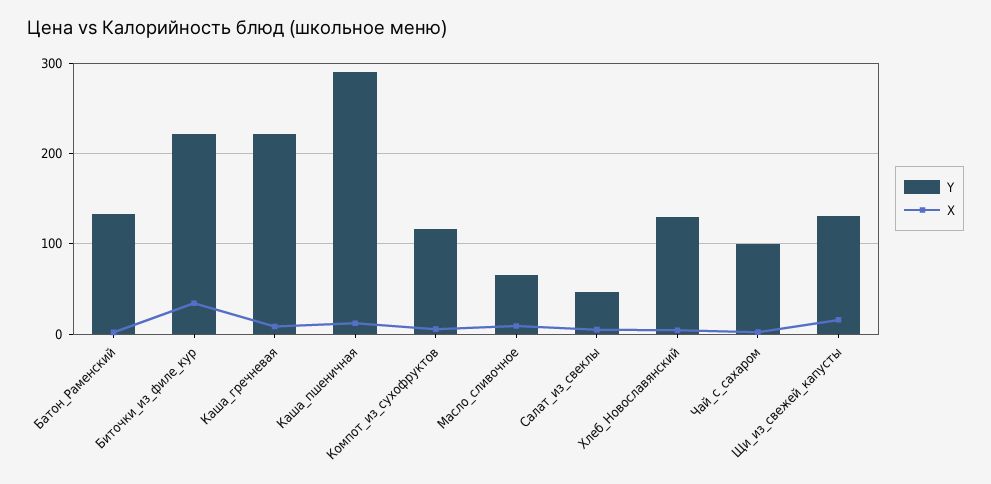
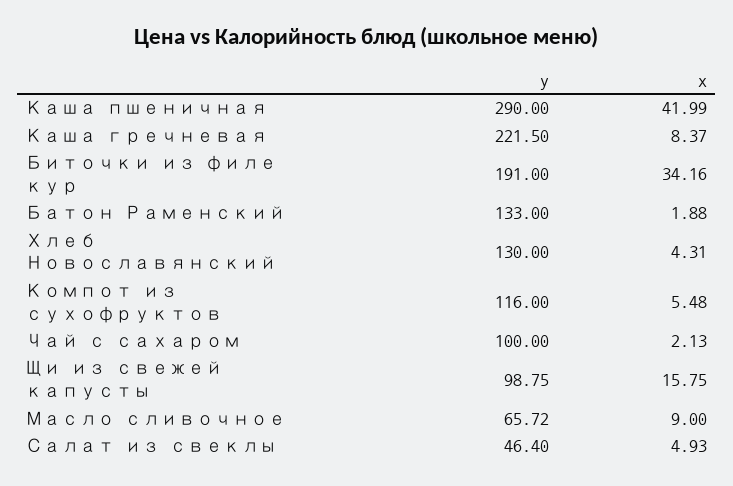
  {
    "Y": {
      "Батон_Раменский": 133,
-     "Биточки_из_филе_кур": 220,
+     "Биточки_из_филе_кур": 191,
      "Каша_гречневая": 221.5,
      "Каша_пшеничная": 290,
      "Компот_из_сухофруктов": 116,
      "Масло_сливочное": 65.72,
      "Салат_из_свеклы": 46.4,
      "Хлеб_Новославянский": 130,
      "Чай_с_сахаром": 100,
-     "Щи_из_свежей_капусты": 130
+     "Щи_из_свежей_капусты": 98.75
    },
    "X": {
      "Батон_Раменский": 1.88,
      "Биточки_из_филе_кур": 34.16,
      "Каша_гречневая": 8.37,
-     "Каша_пшеничная": 10,
+     "Каша_пшеничная": 41.99,
      "Компот_из_сухофруктов": 5.48,
      "Масло_сливочное": 9,
      "Салат_из_свеклы": 4.93,
      "Хлеб_Новославянский": 4.31,
      "Чай_с_сахаром": 2.13,
      "Щи_из_свежей_капусты": 15.75
    }
  }

